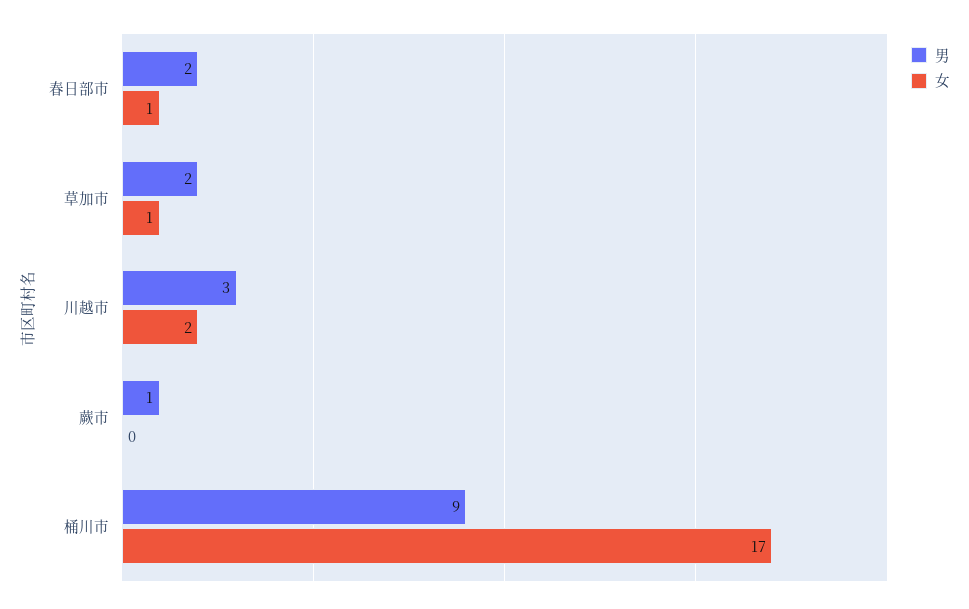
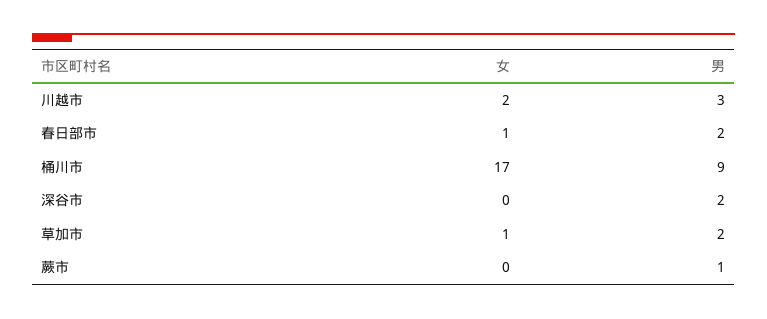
  {
    "男": {
      "春日部市": 2,
      "草加市": 2,
      "川越市": 3,
      "蕨市": 1,
-     "桶川市": 9
+     "桶川市": 9,
+     "深谷市": 2
    },
    "女": {
      "春日部市": 1,
      "草加市": 1,
      "川越市": 2,
      "蕨市": 0,
-     "桶川市": 17
+     "桶川市": 17,
+     "深谷市": 0
    }
  }

